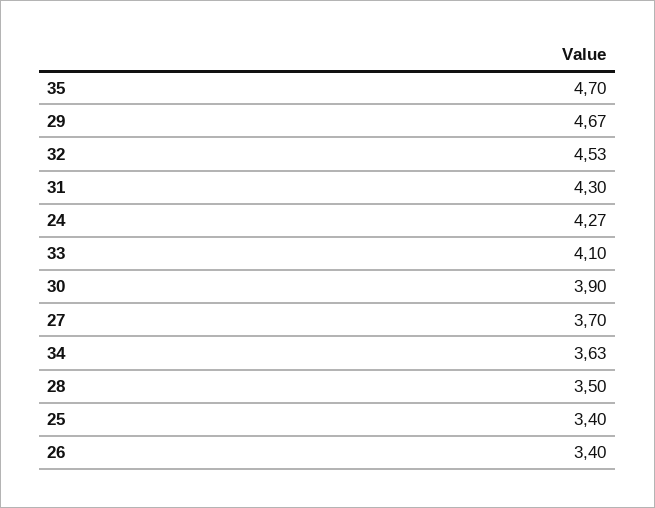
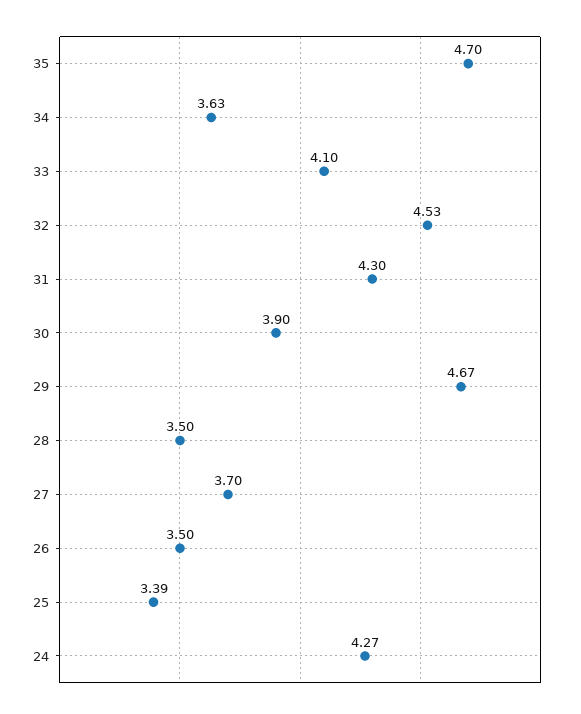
  {
    "35": 4.7,
    "29": 4.67,
    "32": 4.53,
    "31": 4.3,
    "24": 4.27,
    "33": 4.1,
    "30": 3.9,
    "27": 3.7,
    "34": 3.63,
    "28": 3.5,
-   "25": 3.4,
+   "25": 3.39,
-   "26": 3.4
+   "26": 3.5
  }

